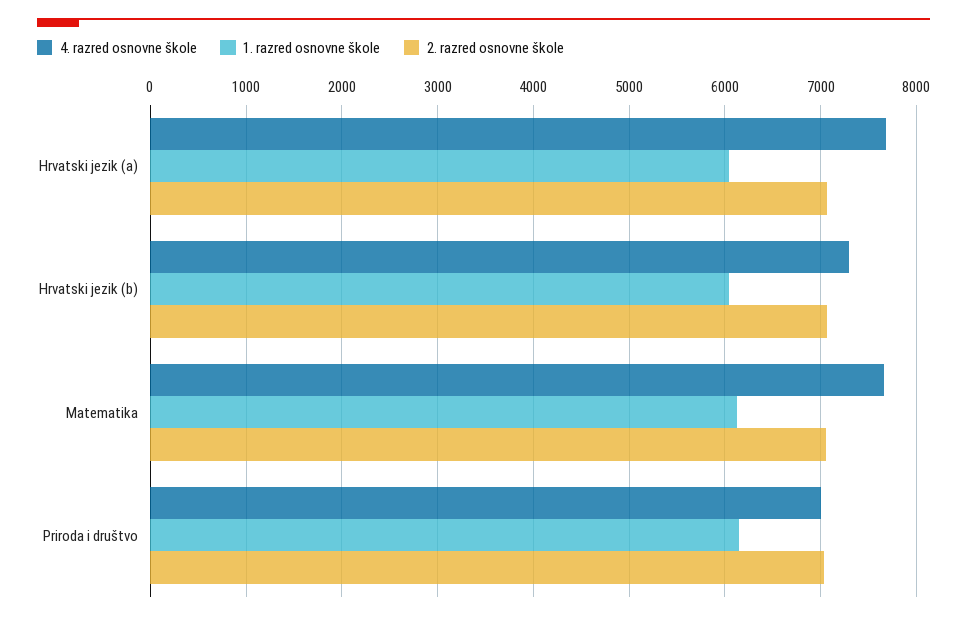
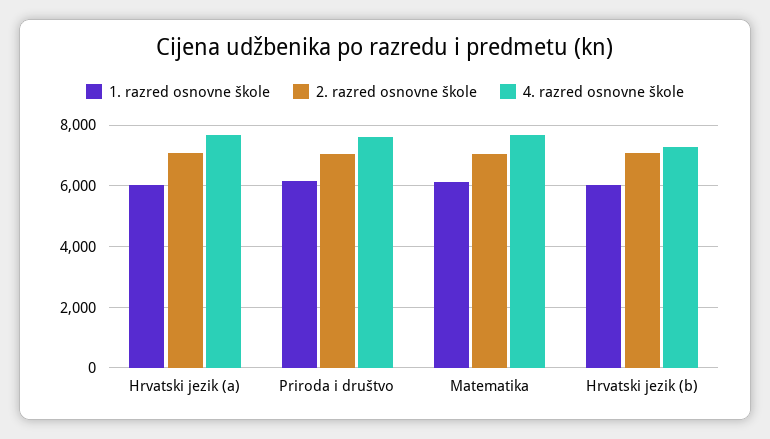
  {
    "4. razred osnovne škole": {
      "Hrvatski jezik (a)": 7700,
      "Hrvatski jezik (b)": 7300,
      "Matematika": 7700,
-     "Priroda i društvo": 7000
+     "Priroda i društvo": 7600
    },
    "1. razred osnovne škole": {
      "Hrvatski jezik (a)": 6000,
      "Hrvatski jezik (b)": 6000,
      "Matematika": 6100,
      "Priroda i društvo": 6100
    },
    "2. razred osnovne škole": {
      "Hrvatski jezik (a)": 7100,
      "Hrvatski jezik (b)": 7100,
      "Matematika": 7100,
      "Priroda i društvo": 7000
    }
  }

